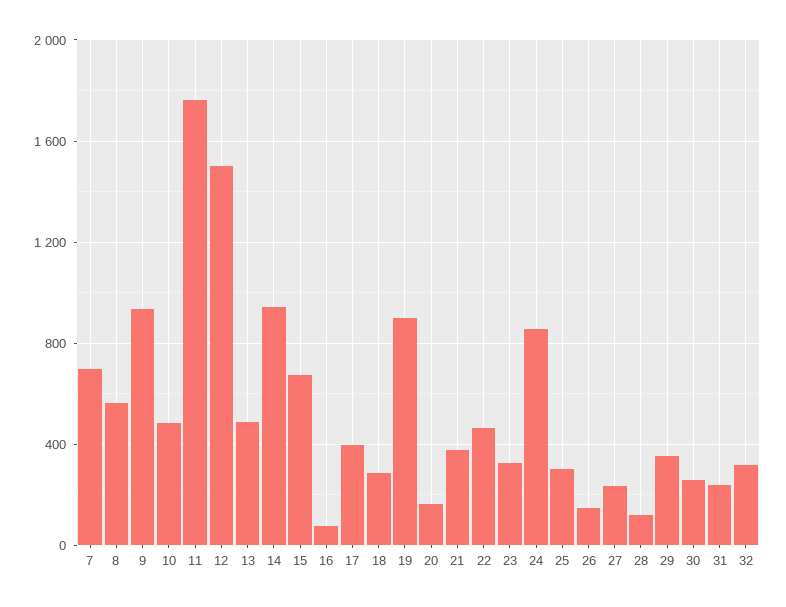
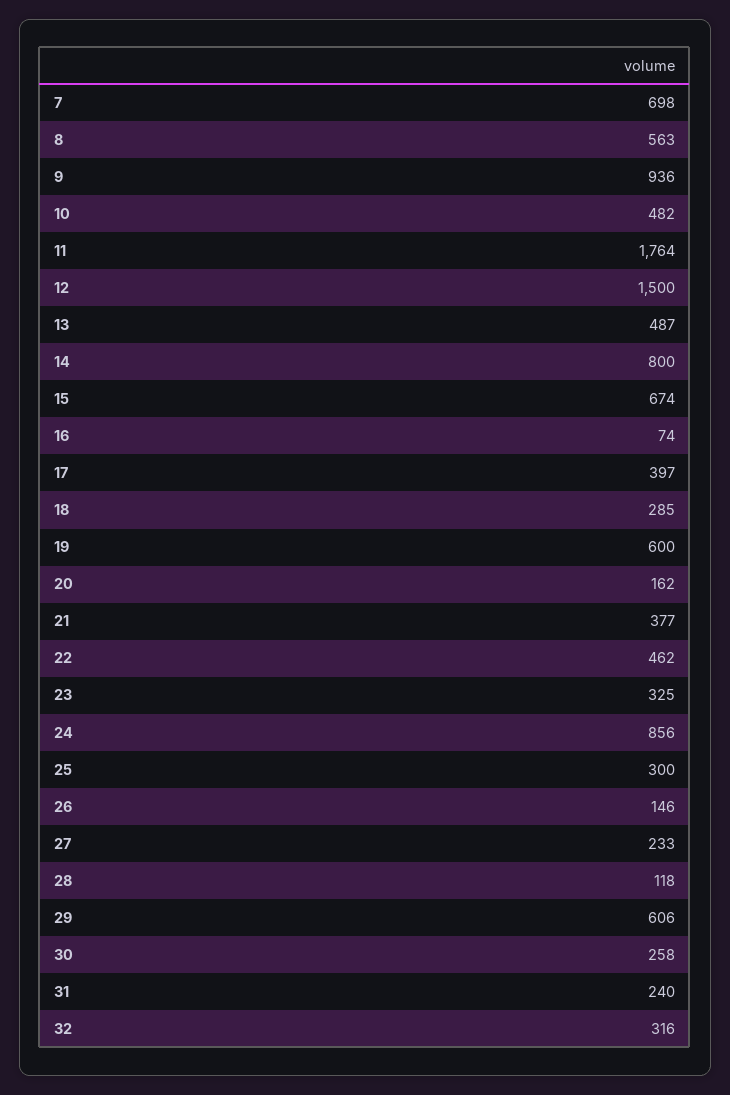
  {
    "7": 698,
    "8": 563,
    "9": 936,
    "10": 482,
    "11": 1764,
    "12": 1500,
    "13": 487,
-   "14": 950,
+   "14": 800,
    "15": 674,
    "16": 74,
    "17": 397,
    "18": 285,
-   "19": 900,
+   "19": 600,
    "20": 162,
    "21": 377,
    "22": 462,
    "23": 325,
    "24": 856,
    "25": 300,
    "26": 146,
    "27": 233,
    "28": 118,
-   "29": 350,
+   "29": 606,
    "30": 258,
    "31": 240,
    "32": 316
  }

